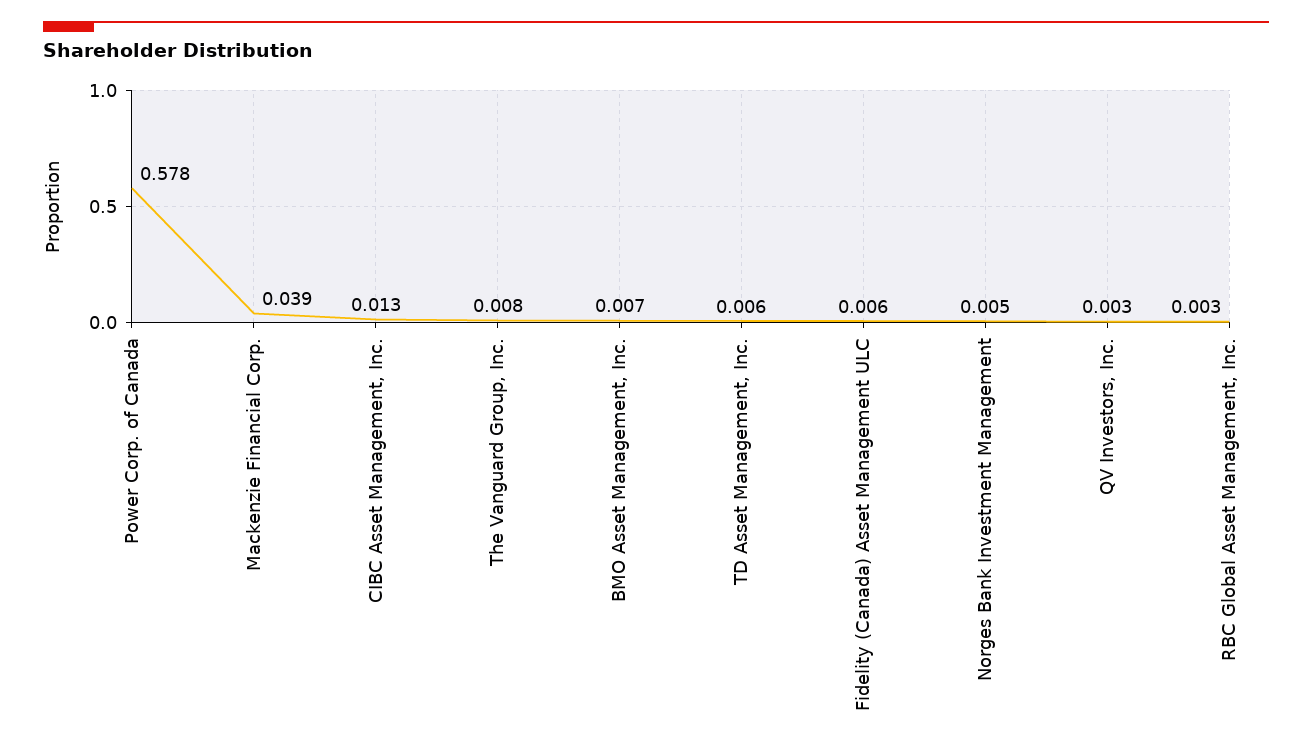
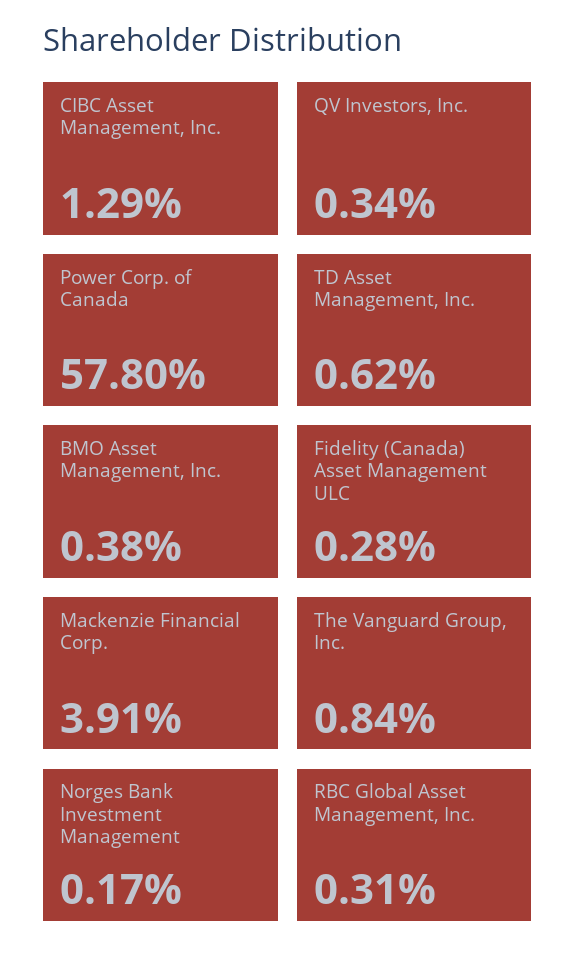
  {
    "Power Corp. of Canada": 0.578,
    "Mackenzie Financial Corp.": 0.0391,
    "CIBC Asset Management, Inc.": 0.0129,
    "The Vanguard Group, Inc.": 0.0084,
-   "BMO Asset Management, Inc.": 0.007,
+   "BMO Asset Management, Inc.": 0.0038,
    "TD Asset Management, Inc.": 0.0062,
-   "Fidelity (Canada) Asset Management ULC": 0.006,
+   "Fidelity (Canada) Asset Management ULC": 0.0028,
-   "Norges Bank Investment Management": 0.005,
+   "Norges Bank Investment Management": 0.0017,
    "QV Investors, Inc.": 0.0034,
    "RBC Global Asset Management, Inc.": 0.0031
  }

